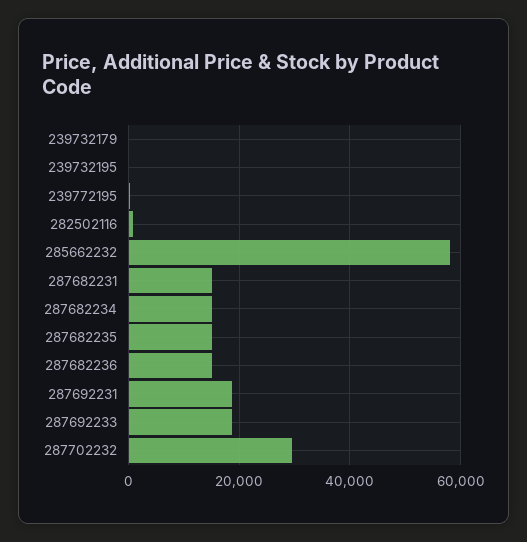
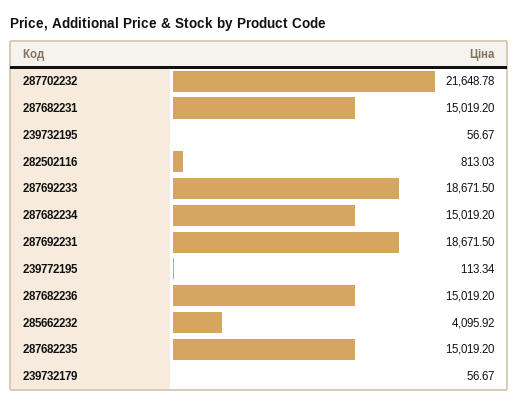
  {
    "239732179": 56.67,
    "239732195": 56.67,
    "239772195": 113.34,
    "282502116": 813.03,
-   "285662232": 58000,
+   "285662232": 4095.92,
    "287682231": 15019.2,
    "287682234": 15019.2,
    "287682235": 15019.2,
    "287682236": 15019.2,
    "287692231": 18671.5,
    "287692233": 18671.5,
-   "287702232": 30000
+   "287702232": 21648.78
  }

